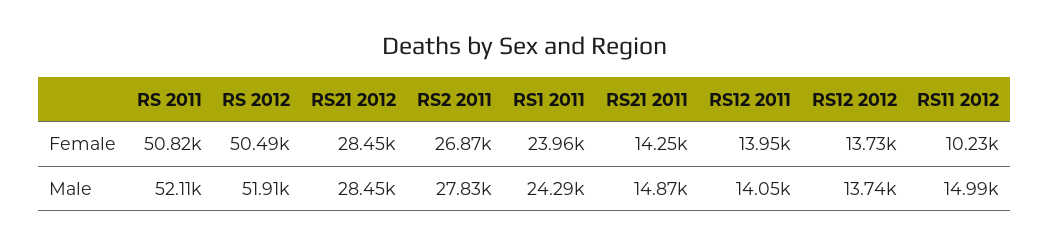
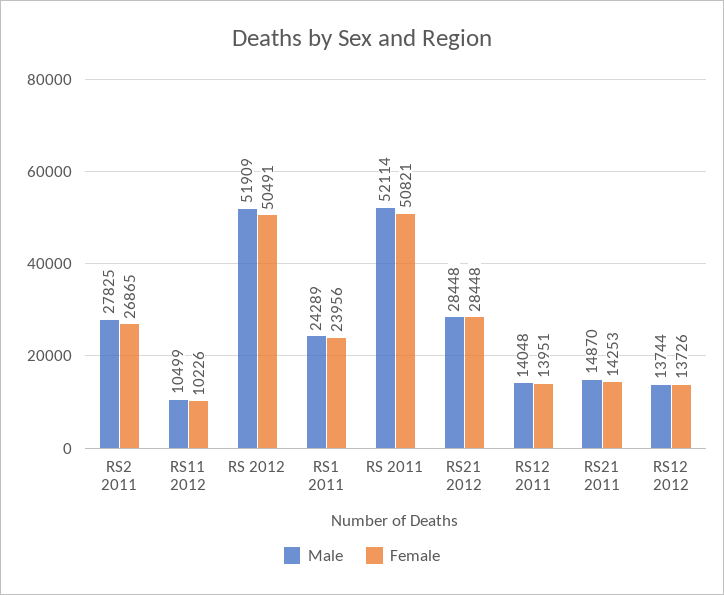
  {
    "Female": {
      "RS 2011": 50821,
      "RS 2012": 50491,
      "RS21 2012": 28448,
      "RS2 2011": 26865,
      "RS1 2011": 23956,
      "RS21 2011": 14253,
      "RS12 2011": 13951,
      "RS12 2012": 13726,
      "RS11 2012": 10226
    },
    "Male": {
      "RS 2011": 52114,
      "RS 2012": 51909,
      "RS21 2012": 28448,
      "RS2 2011": 27825,
      "RS1 2011": 24289,
      "RS21 2011": 14870,
      "RS12 2011": 14048,
      "RS12 2012": 13744,
-     "RS11 2012": 14990
+     "RS11 2012": 10499
    }
  }

